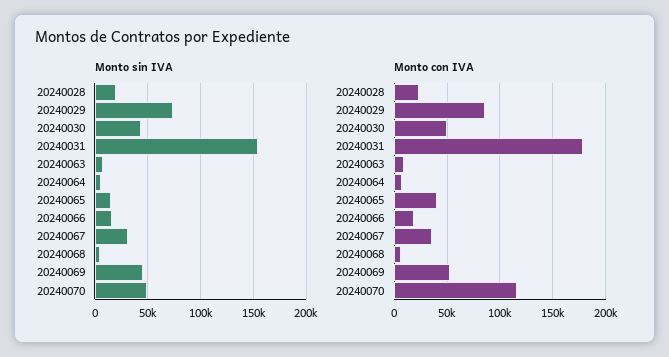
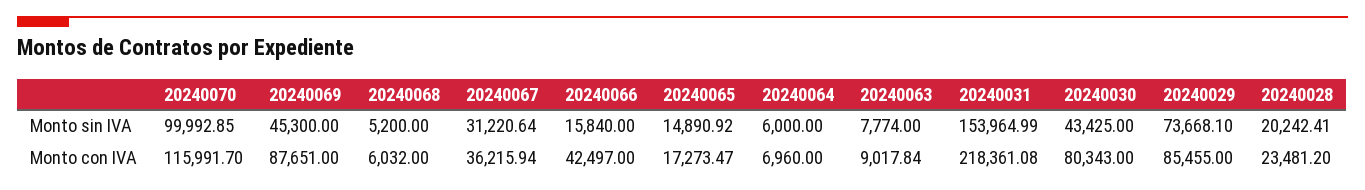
  {
    "Monto sin IVA": {
      "20240028": 20242.41,
      "20240029": 73668.1,
      "20240030": 43425,
      "20240031": 153964.99,
      "20240063": 7774,
      "20240064": 6000,
      "20240065": 14890.92,
      "20240066": 15840,
      "20240067": 31220.64,
      "20240068": 5200,
      "20240069": 45300,
-     "20240070": 50000
+     "20240070": 99992.85
    },
    "Monto con IVA": {
      "20240028": 23481.2,
      "20240029": 85455,
-     "20240030": 50000,
+     "20240030": 80343,
-     "20240031": 180000,
+     "20240031": 218361.08,
      "20240063": 9017.84,
      "20240064": 6960,
-     "20240065": 40000,
+     "20240065": 17273.47,
-     "20240066": 20000,
+     "20240066": 42497,
      "20240067": 36215.94,
      "20240068": 6032,
-     "20240069": 50000,
+     "20240069": 87651,
      "20240070": 115991.7
    }
  }

